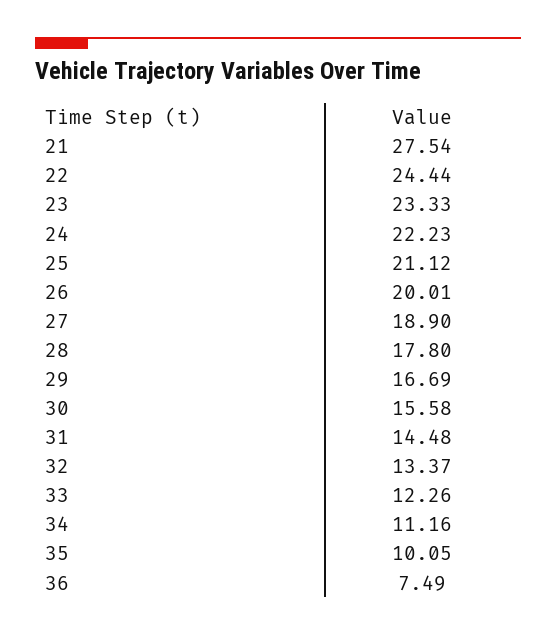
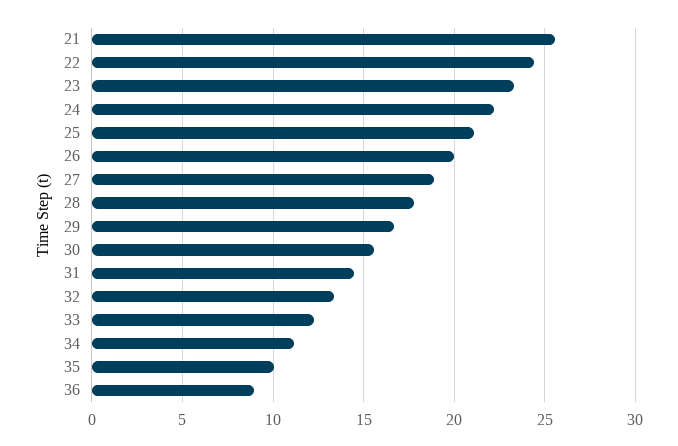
  {
-   "21": 27.54,
+   "21": 25.5,
    "22": 24.44,
    "23": 23.33,
    "24": 22.23,
    "25": 21.12,
    "26": 20.01,
    "27": 18.9,
    "28": 17.8,
    "29": 16.69,
    "30": 15.58,
    "31": 14.48,
    "32": 13.37,
    "33": 12.26,
    "34": 11.16,
    "35": 10.05,
-   "36": 7.49
+   "36": 9
  }

